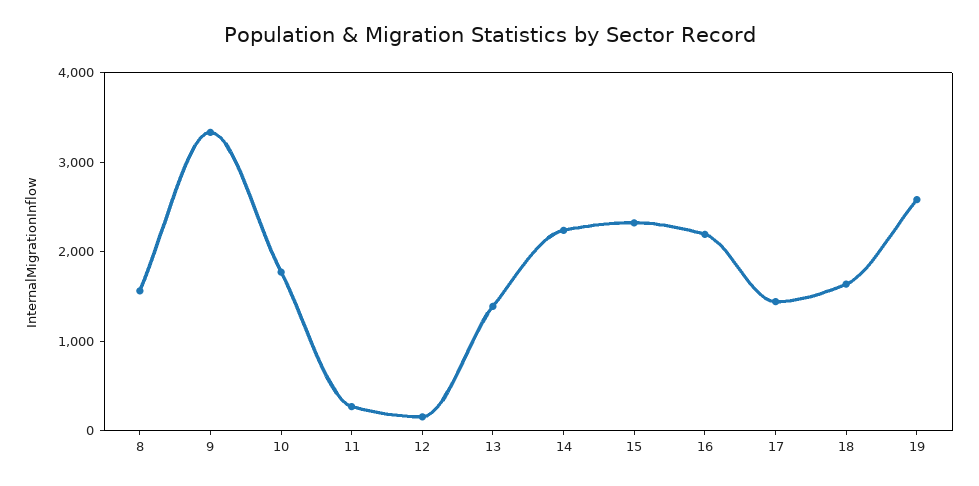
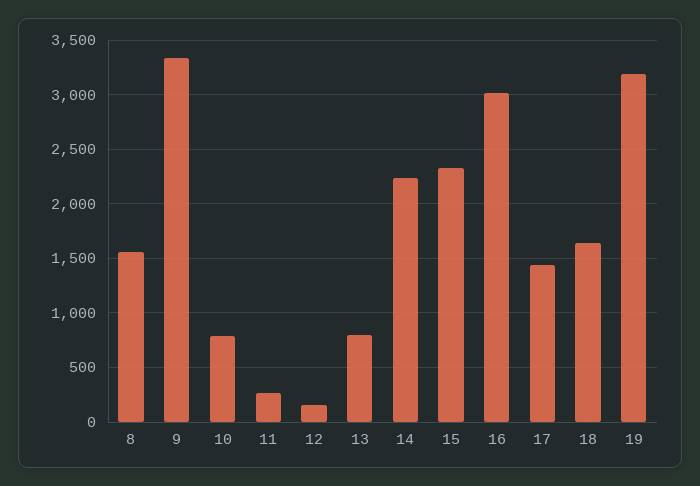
  {
    "8": 1600,
    "9": 3300,
-   "10": 1800,
+   "10": 800,
    "11": 300,
    "12": 200,
-   "13": 1400,
+   "13": 800,
    "14": 2200,
    "15": 2300,
-   "16": 2200,
+   "16": 3000,
    "17": 1400,
    "18": 1600,
-   "19": 2600
+   "19": 3200
  }

